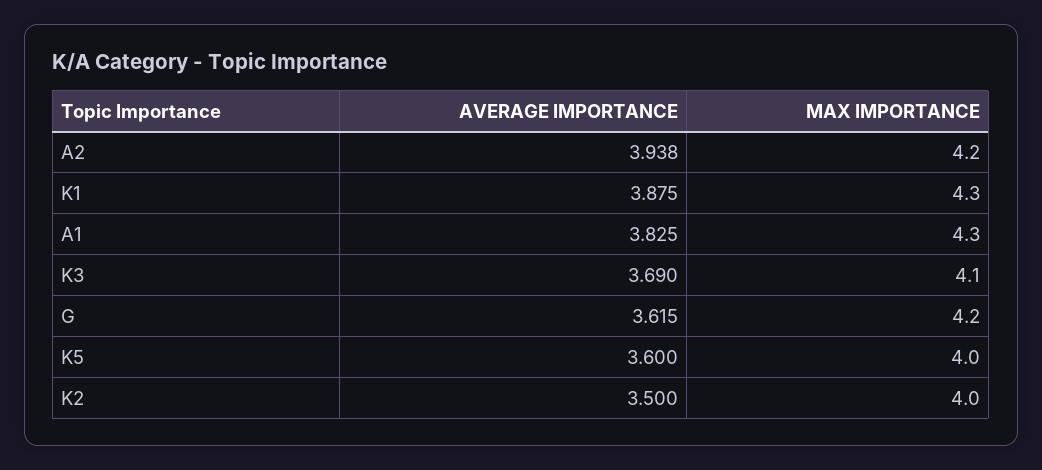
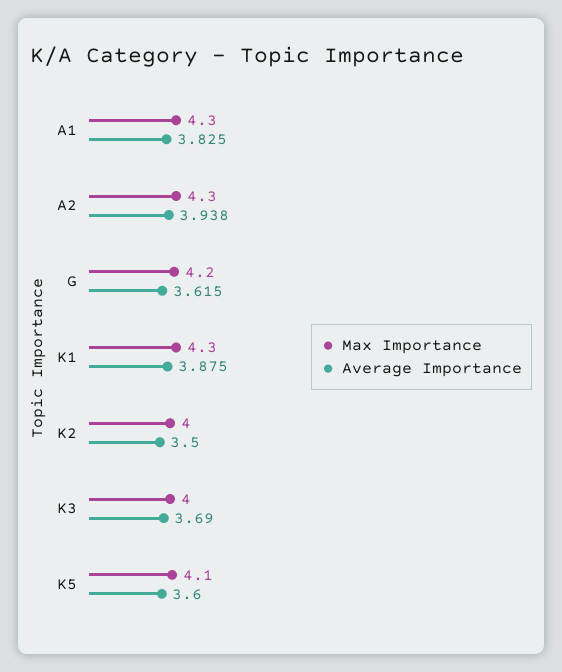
  {
    "AVERAGE IMPORTANCE": {
      "A2": 3.938,
      "K1": 3.875,
      "A1": 3.825,
      "K3": 3.69,
      "G": 3.615,
      "K5": 3.6,
      "K2": 3.5
    },
    "MAX IMPORTANCE": {
-     "A2": 4.2,
+     "A2": 4.3,
      "K1": 4.3,
      "A1": 4.3,
-     "K3": 4.1,
+     "K3": 4,
      "G": 4.2,
-     "K5": 4,
+     "K5": 4.1,
      "K2": 4
    }
  }

